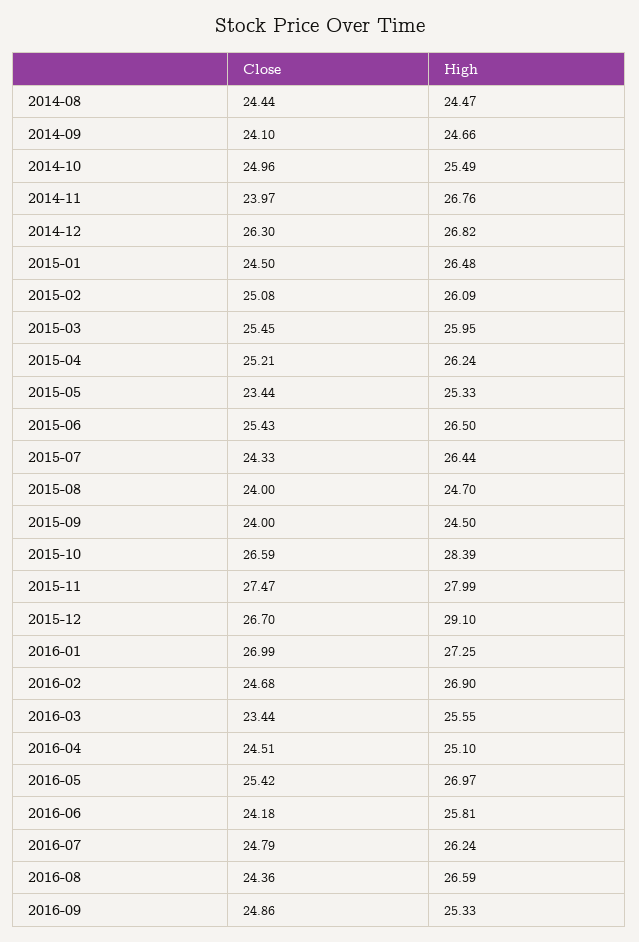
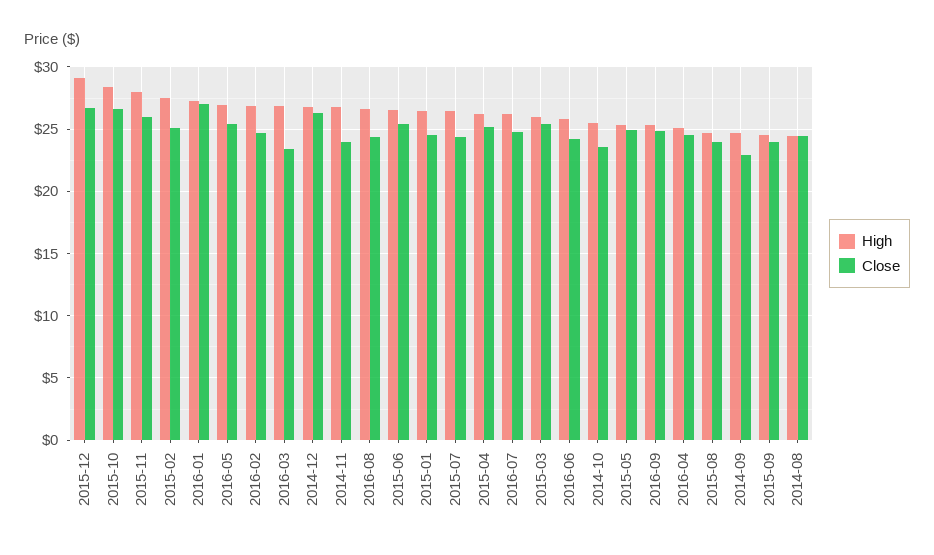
  {
    "Close": {
      "2014-08": 24.44,
-     "2014-09": 24.1,
+     "2014-09": 23,
-     "2014-10": 24.96,
+     "2014-10": 23.5,
      "2014-11": 23.97,
      "2014-12": 26.3,
      "2015-01": 24.5,
      "2015-02": 25.08,
      "2015-03": 25.45,
      "2015-04": 25.21,
-     "2015-05": 23.44,
+     "2015-05": 25,
      "2015-06": 25.43,
      "2015-07": 24.33,
      "2015-08": 24,
      "2015-09": 24,
      "2015-10": 26.59,
-     "2015-11": 27.47,
+     "2015-11": 26,
      "2015-12": 26.7,
      "2016-01": 26.99,
      "2016-02": 24.68,
      "2016-03": 23.44,
      "2016-04": 24.51,
      "2016-05": 25.42,
      "2016-06": 24.18,
      "2016-07": 24.79,
      "2016-08": 24.36,
      "2016-09": 24.86
    },
    "High": {
      "2014-08": 24.47,
      "2014-09": 24.66,
      "2014-10": 25.49,
      "2014-11": 26.76,
      "2014-12": 26.82,
      "2015-01": 26.48,
-     "2015-02": 26.09,
+     "2015-02": 27.5,
      "2015-03": 25.95,
      "2015-04": 26.24,
      "2015-05": 25.33,
      "2015-06": 26.5,
      "2015-07": 26.44,
      "2015-08": 24.7,
      "2015-09": 24.5,
      "2015-10": 28.39,
      "2015-11": 27.99,
      "2015-12": 29.1,
      "2016-01": 27.25,
      "2016-02": 26.9,
-     "2016-03": 25.55,
+     "2016-03": 27,
      "2016-04": 25.1,
      "2016-05": 26.97,
      "2016-06": 25.81,
      "2016-07": 26.24,
      "2016-08": 26.59,
      "2016-09": 25.33
    }
  }

